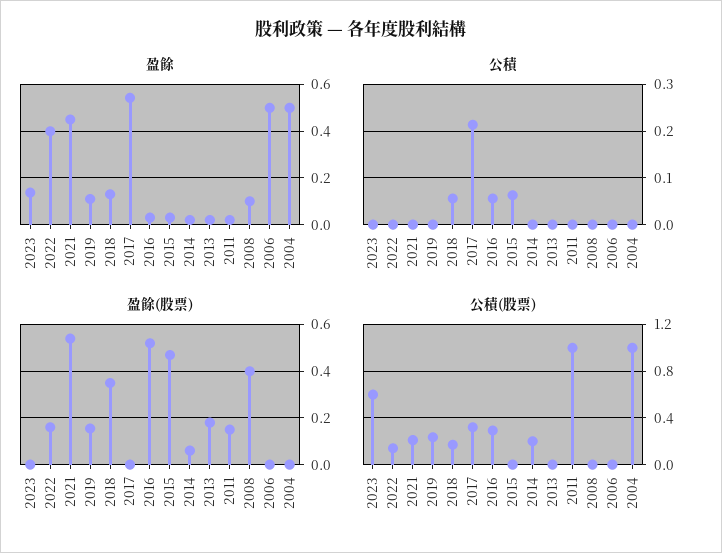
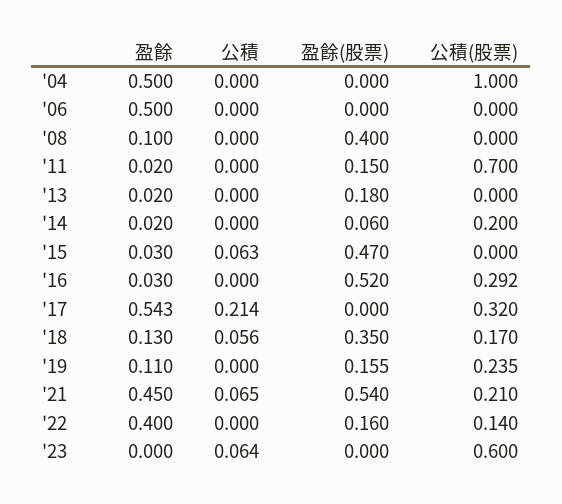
  {
    "盈餘": {
-     "2023": 0.15,
+     "2023": 0,
      "2022": 0.4,
      "2021": 0.45,
      "2019": 0.11,
      "2018": 0.13,
      "2017": 0.543,
      "2016": 0.03,
      "2015": 0.03,
      "2014": 0.02,
      "2013": 0.02,
      "2011": 0.02,
      "2008": 0.1,
      "2006": 0.5,
      "2004": 0.5
    },
    "公積": {
-     "2023": 0,
+     "2023": 0.064,
      "2022": 0,
-     "2021": 0,
+     "2021": 0.065,
      "2019": 0,
      "2018": 0.056,
      "2017": 0.214,
-     "2016": 0.06,
+     "2016": 0,
      "2015": 0.063,
      "2014": 0,
      "2013": 0,
      "2011": 0,
      "2008": 0,
      "2006": 0,
      "2004": 0
    },
    "盈餘(股票)": {
      "2023": 0,
      "2022": 0.16,
      "2021": 0.54,
      "2019": 0.155,
      "2018": 0.35,
      "2017": 0,
      "2016": 0.52,
      "2015": 0.47,
      "2014": 0.06,
      "2013": 0.18,
      "2011": 0.15,
      "2008": 0.4,
      "2006": 0,
      "2004": 0
    },
    "公積(股票)": {
      "2023": 0.6,
      "2022": 0.14,
      "2021": 0.21,
      "2019": 0.235,
      "2018": 0.17,
      "2017": 0.32,
      "2016": 0.292,
      "2015": 0,
      "2014": 0.2,
      "2013": 0,
-     "2011": 1,
+     "2011": 0.7,
      "2008": 0,
      "2006": 0,
      "2004": 1
    }
  }

